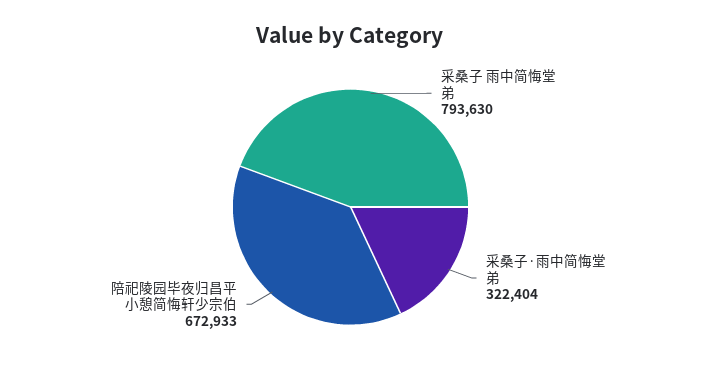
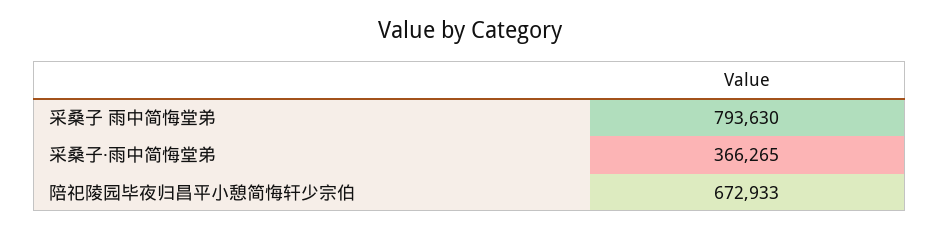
  {
    "采桑子 雨中简悔堂弟": 793630,
-   "采桑子·雨中简悔堂弟": 322404,
+   "采桑子·雨中简悔堂弟": 366265,
    "陪祀陵园毕夜归昌平小憩简悔轩少宗伯": 672933
  }

